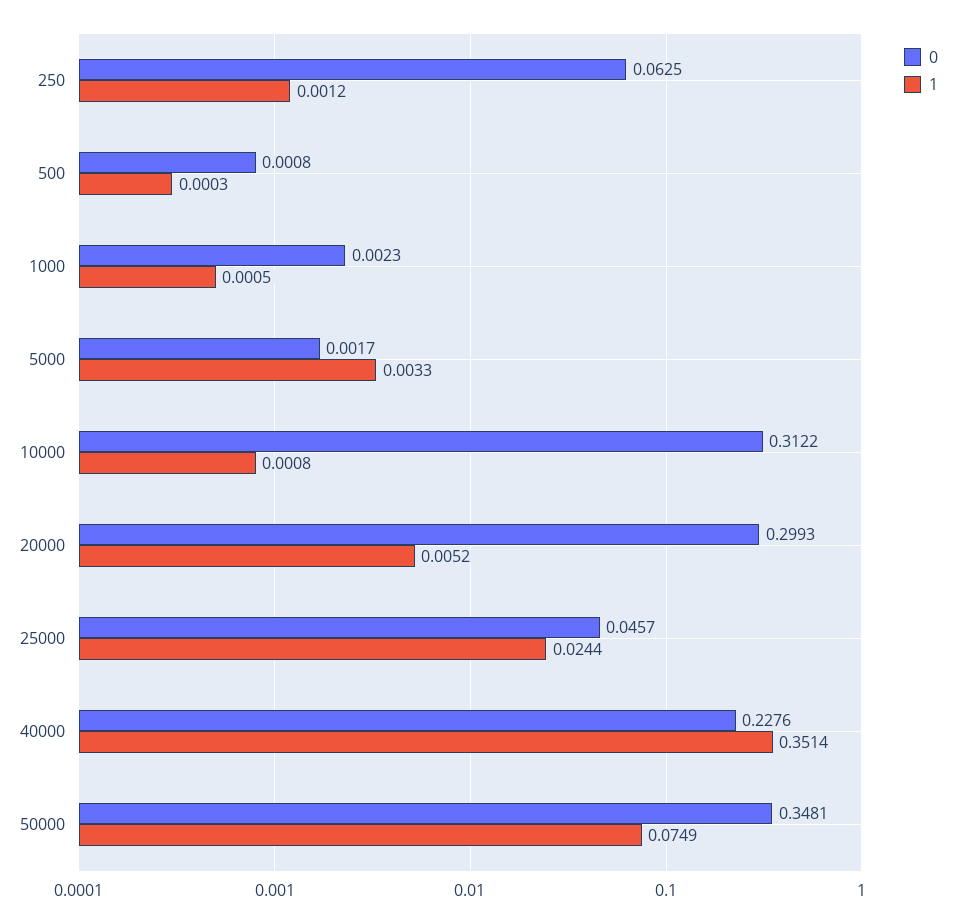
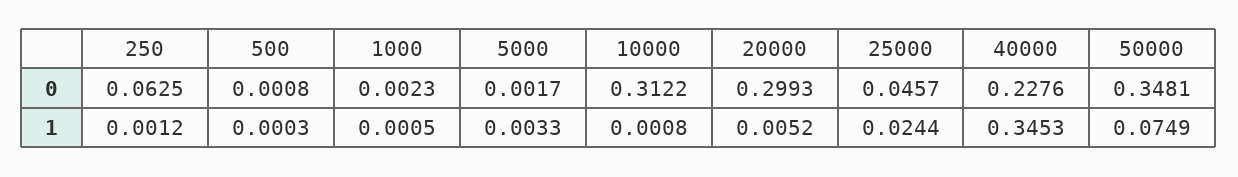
  {
    "0": {
      "250": 0.0625,
      "500": 0.0008,
      "1000": 0.0023,
      "5000": 0.0017,
      "10000": 0.3122,
      "20000": 0.2993,
      "25000": 0.0457,
      "40000": 0.2276,
      "50000": 0.3481
    },
    "1": {
      "250": 0.0012,
      "500": 0.0003,
      "1000": 0.0005,
      "5000": 0.0033,
      "10000": 0.0008,
      "20000": 0.0052,
      "25000": 0.0244,
-     "40000": 0.3514,
+     "40000": 0.3453,
      "50000": 0.0749
    }
  }

